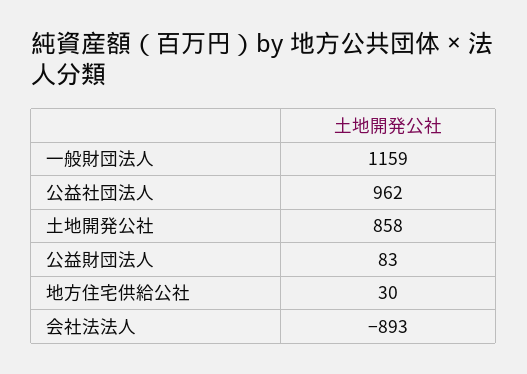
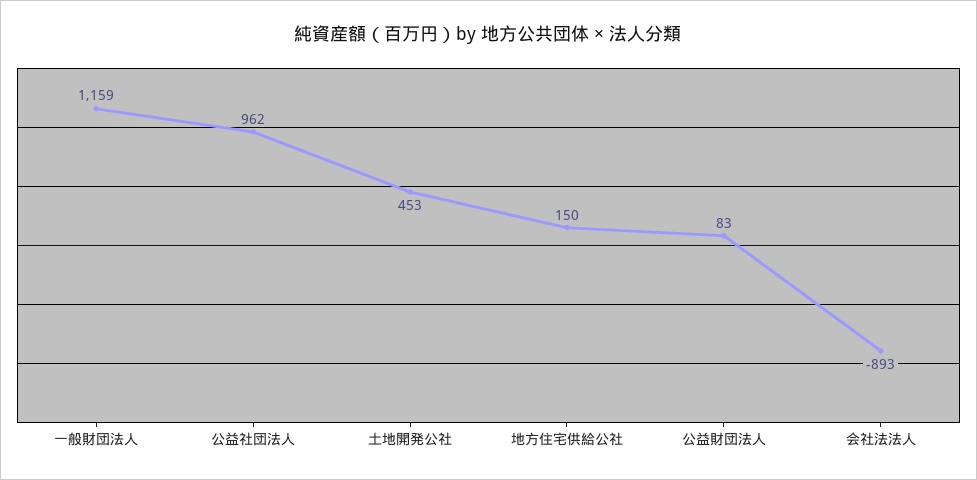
  {
    "一般財団法人": 1159,
    "公益社団法人": 962,
-   "土地開発公社": 858,
+   "土地開発公社": 453,
    "公益財団法人": 83,
-   "地方住宅供給公社": 30,
+   "地方住宅供給公社": 150,
    "会社法法人": -893
  }

